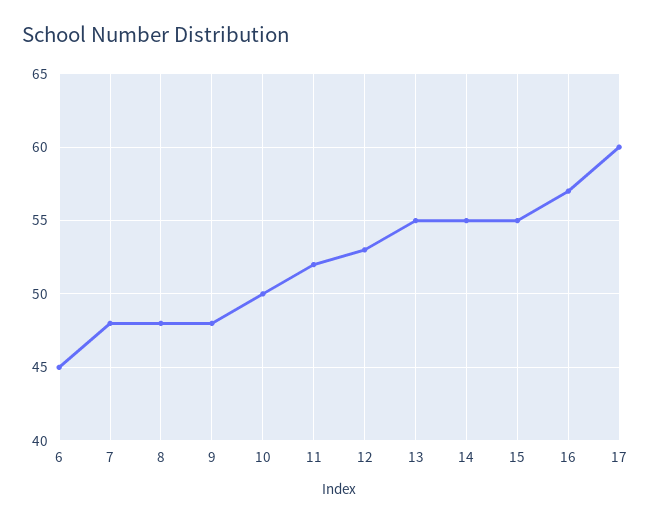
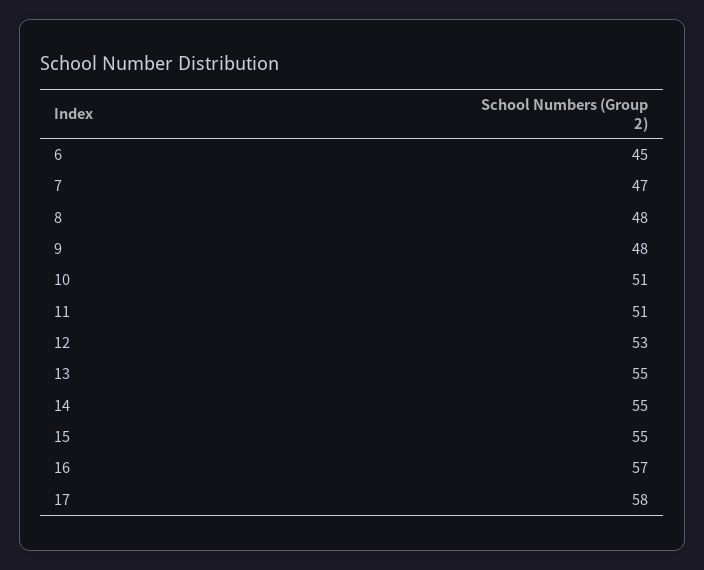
  {
    "6": 45,
-   "7": 48,
+   "7": 47,
    "8": 48,
    "9": 48,
-   "10": 50,
+   "10": 51,
-   "11": 52,
+   "11": 51,
    "12": 53,
    "13": 55,
    "14": 55,
    "15": 55,
    "16": 57,
-   "17": 60
+   "17": 58
  }

